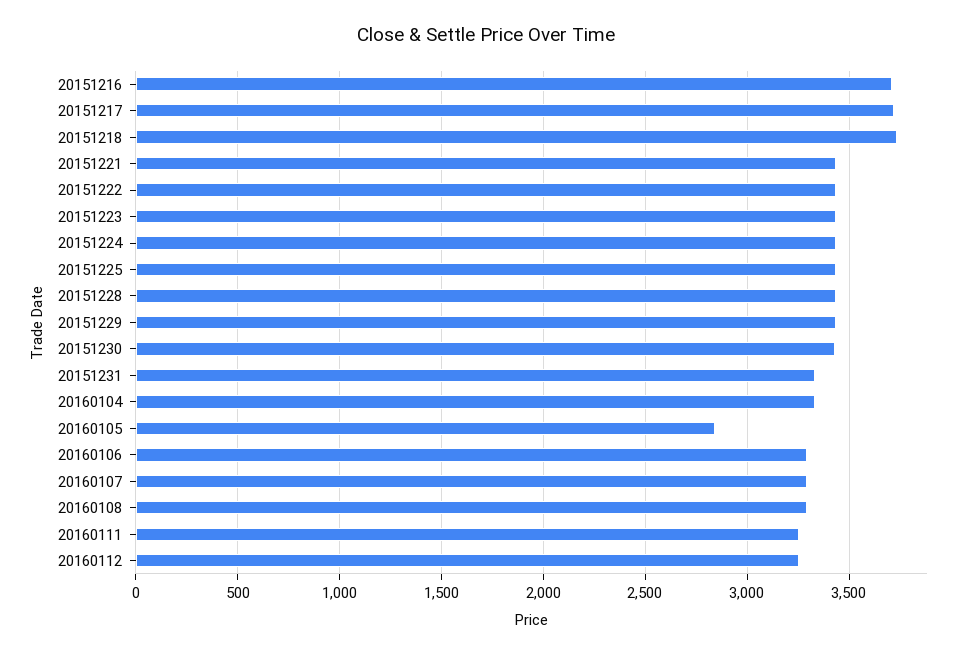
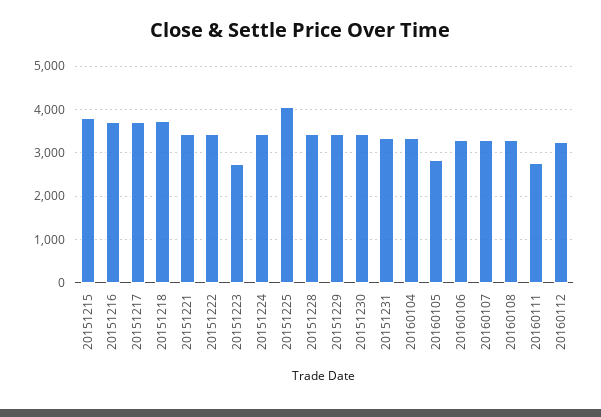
  {
    "20151216": 3700,
    "20151217": 3700,
    "20151218": 3750,
    "20151221": 3450,
    "20151222": 3450,
-   "20151223": 3450,
+   "20151223": 2800,
    "20151224": 3450,
-   "20151225": 3450,
+   "20151225": 4000,
    "20151228": 3450,
    "20151229": 3450,
    "20151230": 3450,
    "20151231": 3350,
    "20160104": 3350,
    "20160105": 2850,
    "20160106": 3300,
    "20160107": 3300,
    "20160108": 3300,
-   "20160111": 3250,
+   "20160111": 2800,
-   "20160112": 3250
+   "20160112": 3250,
+   "20151215": 3800
  }

